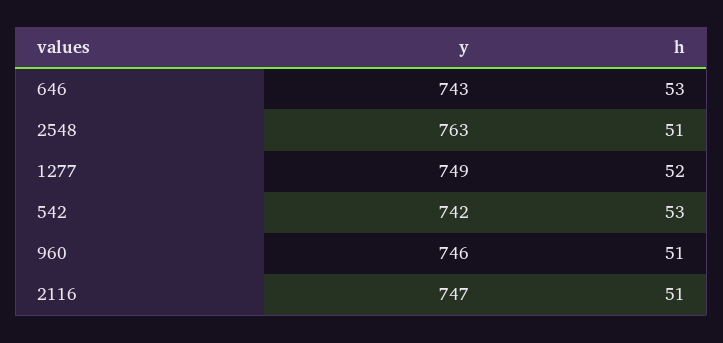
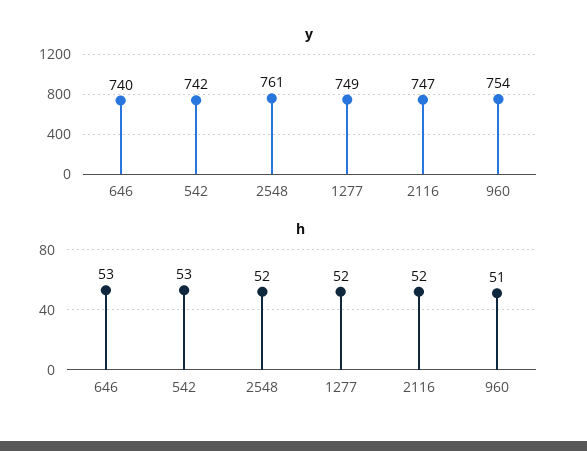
  {
    "y": {
-     "646": 743,
+     "646": 740,
-     "2548": 763,
+     "2548": 761,
      "1277": 749,
      "542": 742,
-     "960": 746,
+     "960": 754,
      "2116": 747
    },
    "h": {
      "646": 53,
-     "2548": 51,
+     "2548": 52,
      "1277": 52,
      "542": 53,
      "960": 51,
-     "2116": 51
+     "2116": 52
    }
  }

